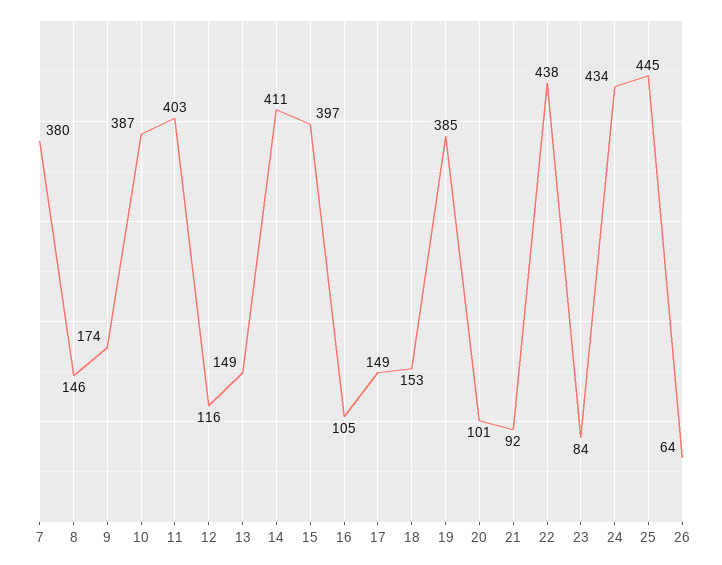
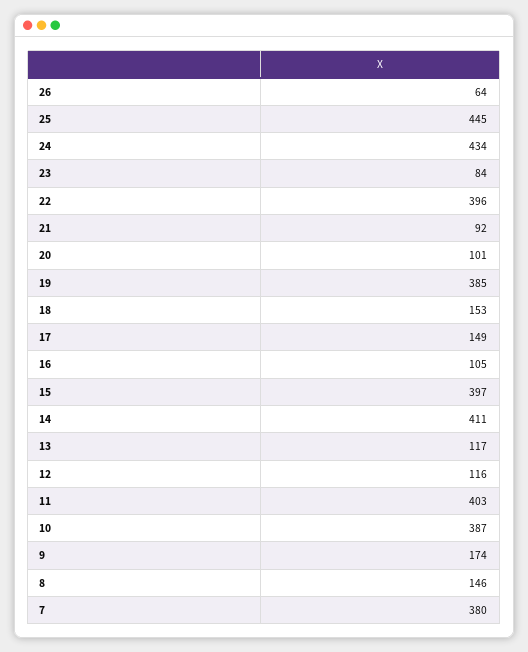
  {
    "7": 380,
    "8": 146,
    "9": 174,
    "10": 387,
    "11": 403,
    "12": 116,
-   "13": 149,
+   "13": 117,
    "14": 411,
    "15": 397,
    "16": 105,
    "17": 149,
    "18": 153,
    "19": 385,
    "20": 101,
    "21": 92,
-   "22": 438,
+   "22": 396,
    "23": 84,
    "24": 434,
    "25": 445,
    "26": 64
  }

